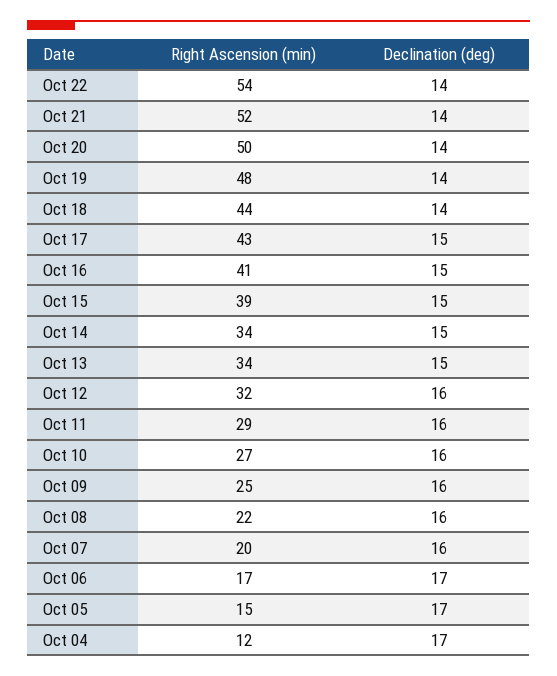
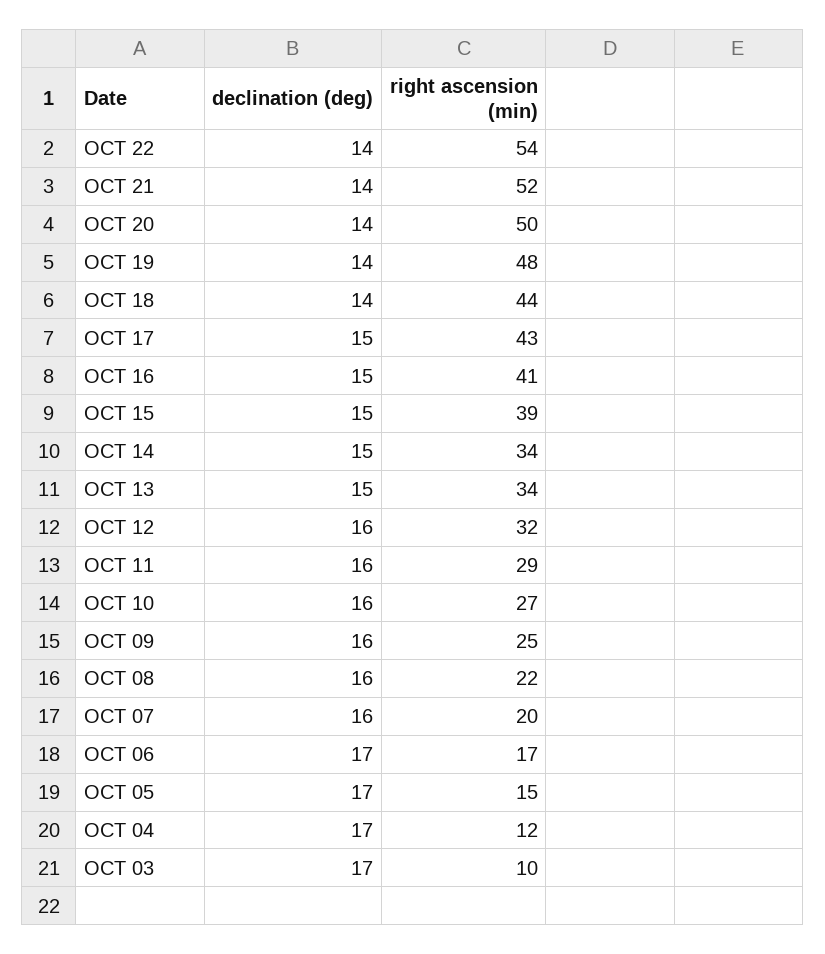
  {
    "Right Ascension (min)": {
      "Oct 22": 54,
      "Oct 21": 52,
      "Oct 20": 50,
      "Oct 19": 48,
      "Oct 18": 44,
      "Oct 17": 43,
      "Oct 16": 41,
      "Oct 15": 39,
      "Oct 14": 34,
      "Oct 13": 34,
      "Oct 12": 32,
      "Oct 11": 29,
      "Oct 10": 27,
      "Oct 09": 25,
      "Oct 08": 22,
      "Oct 07": 20,
      "Oct 06": 17,
      "Oct 05": 15,
-     "Oct 04": 12
+     "Oct 04": 12,
+     "OCT 03": 10
    },
    "Declination (deg)": {
      "Oct 22": 14,
      "Oct 21": 14,
      "Oct 20": 14,
      "Oct 19": 14,
      "Oct 18": 14,
      "Oct 17": 15,
      "Oct 16": 15,
      "Oct 15": 15,
      "Oct 14": 15,
      "Oct 13": 15,
      "Oct 12": 16,
      "Oct 11": 16,
      "Oct 10": 16,
      "Oct 09": 16,
      "Oct 08": 16,
      "Oct 07": 16,
      "Oct 06": 17,
      "Oct 05": 17,
-     "Oct 04": 17
+     "Oct 04": 17,
+     "OCT 03": 17
    }
  }

